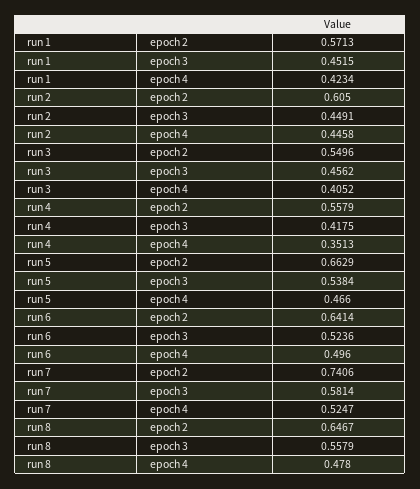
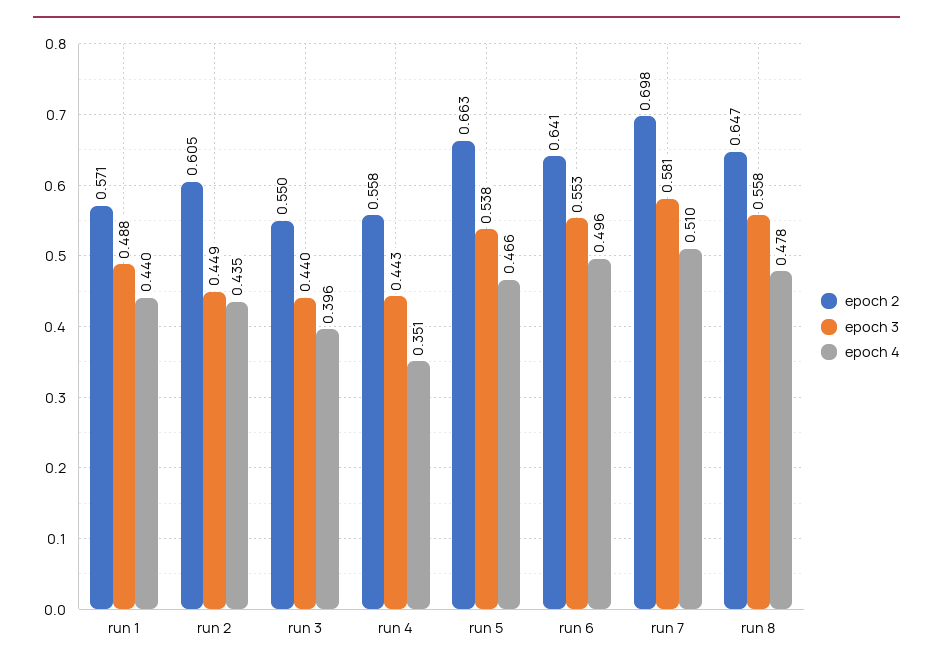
  {
    "epoch 2": {
      "run 1": 0.5713,
      "run 2": 0.605,
      "run 3": 0.5496,
      "run 4": 0.5579,
      "run 5": 0.6629,
      "run 6": 0.6414,
-     "run 7": 0.7406,
+     "run 7": 0.698,
      "run 8": 0.6467
    },
    "epoch 3": {
-     "run 1": 0.4515,
+     "run 1": 0.488,
      "run 2": 0.4491,
-     "run 3": 0.4562,
+     "run 3": 0.44,
-     "run 4": 0.4175,
+     "run 4": 0.443,
      "run 5": 0.5384,
-     "run 6": 0.5236,
+     "run 6": 0.553,
      "run 7": 0.5814,
      "run 8": 0.5579
    },
    "epoch 4": {
-     "run 1": 0.4234,
+     "run 1": 0.44,
-     "run 2": 0.4458,
+     "run 2": 0.435,
-     "run 3": 0.4052,
+     "run 3": 0.396,
      "run 4": 0.3513,
      "run 5": 0.466,
      "run 6": 0.496,
-     "run 7": 0.5247,
+     "run 7": 0.51,
      "run 8": 0.478
    }
  }

